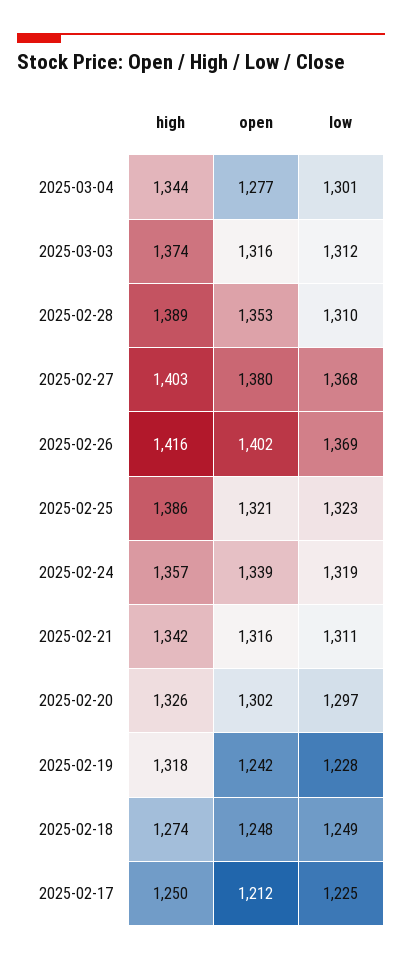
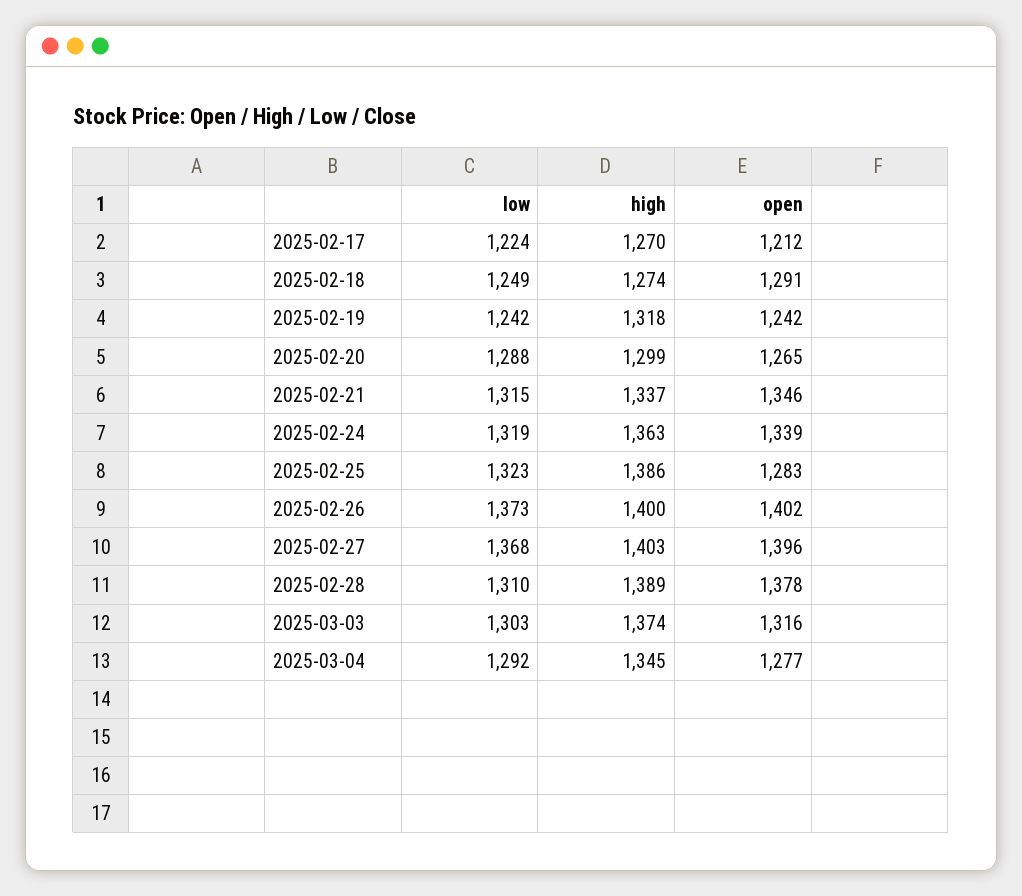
  {
    "high": {
-     "2025-03-04": 1344,
+     "2025-03-04": 1345,
      "2025-03-03": 1374,
      "2025-02-28": 1389,
      "2025-02-27": 1403,
-     "2025-02-26": 1416,
+     "2025-02-26": 1400,
      "2025-02-25": 1386,
-     "2025-02-24": 1357,
+     "2025-02-24": 1363,
-     "2025-02-21": 1342,
+     "2025-02-21": 1337,
-     "2025-02-20": 1326,
+     "2025-02-20": 1299,
      "2025-02-19": 1318,
      "2025-02-18": 1274,
-     "2025-02-17": 1250
+     "2025-02-17": 1270
    },
    "open": {
      "2025-03-04": 1277,
      "2025-03-03": 1316,
-     "2025-02-28": 1353,
+     "2025-02-28": 1378,
-     "2025-02-27": 1380,
+     "2025-02-27": 1396,
      "2025-02-26": 1402,
-     "2025-02-25": 1321,
+     "2025-02-25": 1283,
      "2025-02-24": 1339,
-     "2025-02-21": 1316,
+     "2025-02-21": 1346,
-     "2025-02-20": 1302,
+     "2025-02-20": 1265,
      "2025-02-19": 1242,
-     "2025-02-18": 1248,
+     "2025-02-18": 1291,
      "2025-02-17": 1212
    },
    "low": {
-     "2025-03-04": 1301,
+     "2025-03-04": 1292,
-     "2025-03-03": 1312,
+     "2025-03-03": 1303,
      "2025-02-28": 1310,
      "2025-02-27": 1368,
-     "2025-02-26": 1369,
+     "2025-02-26": 1373,
      "2025-02-25": 1323,
      "2025-02-24": 1319,
-     "2025-02-21": 1311,
+     "2025-02-21": 1315,
-     "2025-02-20": 1297,
+     "2025-02-20": 1288,
-     "2025-02-19": 1228,
+     "2025-02-19": 1242,
      "2025-02-18": 1249,
-     "2025-02-17": 1225
+     "2025-02-17": 1224
    }
  }

